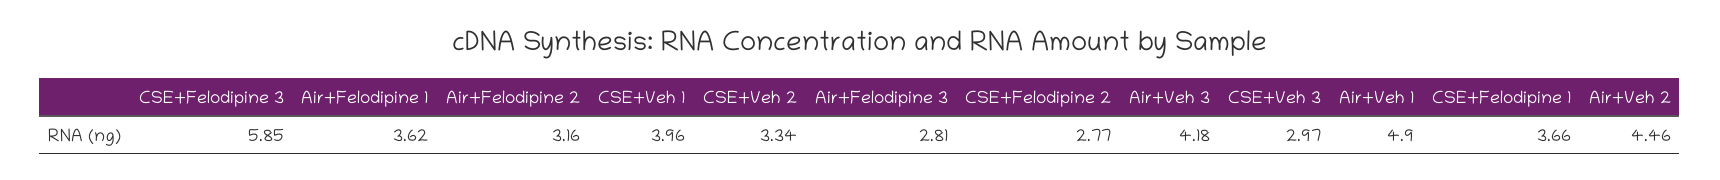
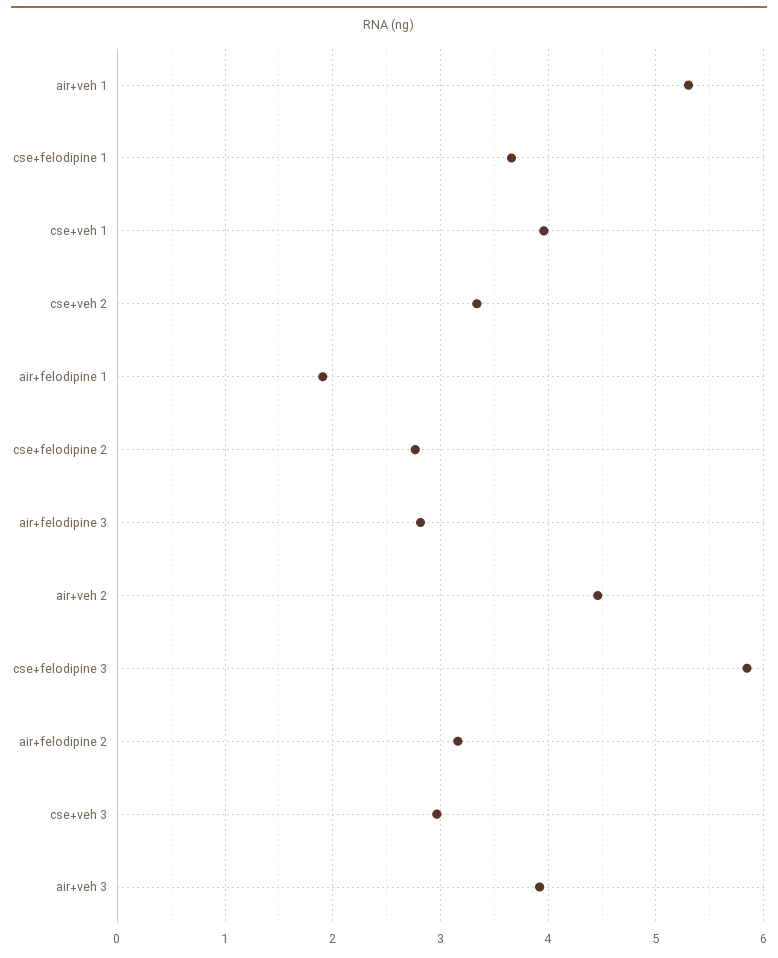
  {
    "CSE+Felodipine 3": 5.85,
-   "Air+Felodipine 1": 3.62,
+   "Air+Felodipine 1": 1.9,
    "Air+Felodipine 2": 3.16,
    "CSE+Veh 1": 3.96,
    "CSE+Veh 2": 3.34,
    "Air+Felodipine 3": 2.81,
    "CSE+Felodipine 2": 2.77,
-   "Air+Veh 3": 4.18,
+   "Air+Veh 3": 3.9,
    "CSE+Veh 3": 2.97,
-   "Air+Veh 1": 4.9,
+   "Air+Veh 1": 5.3,
    "CSE+Felodipine 1": 3.66,
    "Air+Veh 2": 4.46
  }

